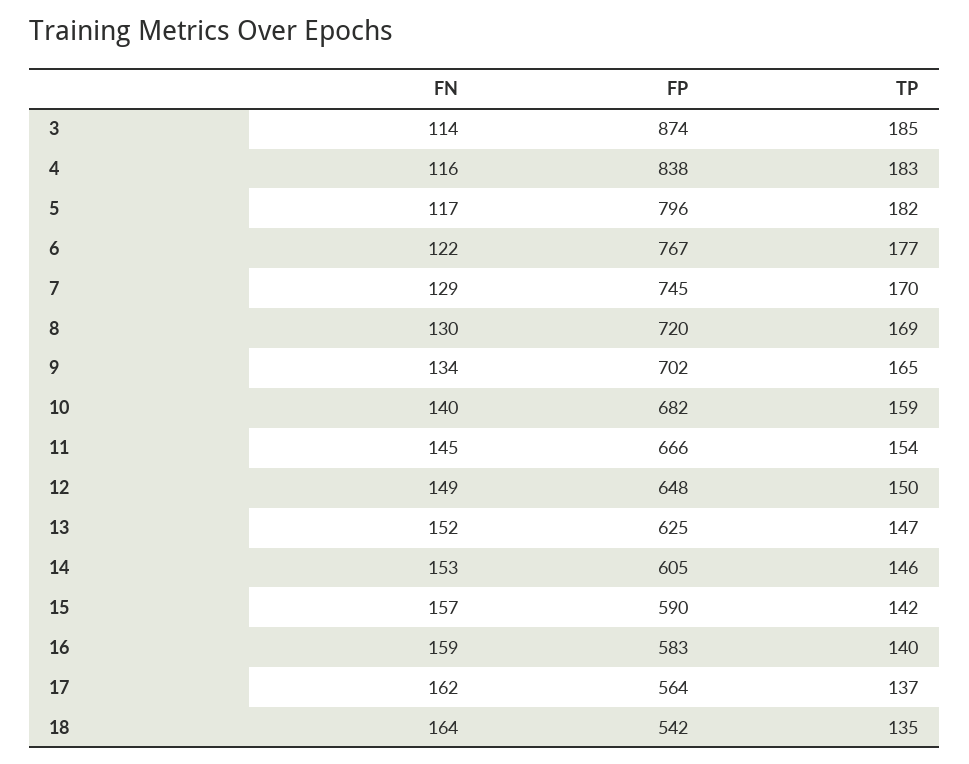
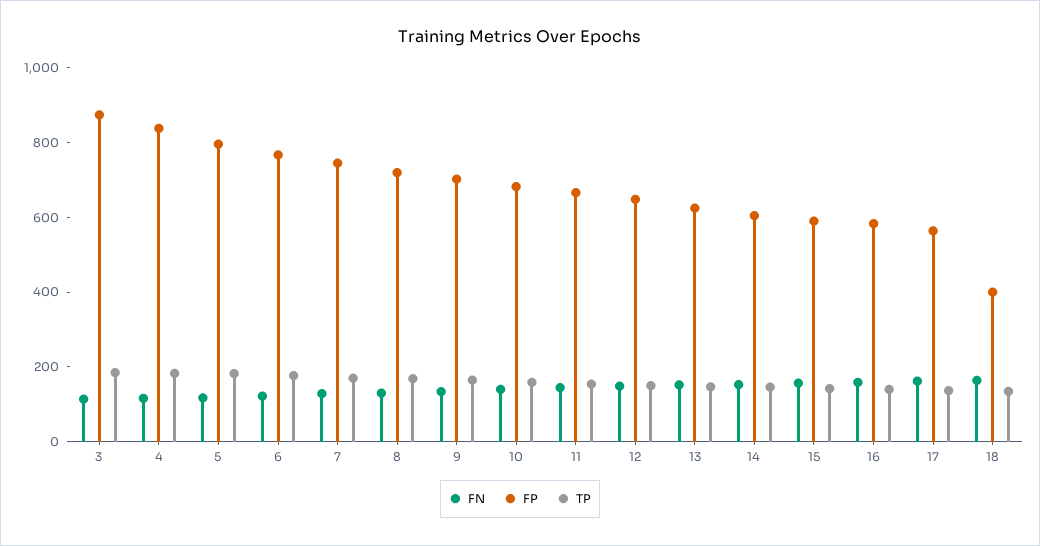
  {
    "FN": {
      "3": 114,
      "4": 116,
      "5": 117,
      "6": 122,
      "7": 129,
      "8": 130,
      "9": 134,
      "10": 140,
      "11": 145,
      "12": 149,
      "13": 152,
      "14": 153,
      "15": 157,
      "16": 159,
      "17": 162,
      "18": 164
    },
    "FP": {
      "3": 874,
      "4": 838,
      "5": 796,
      "6": 767,
      "7": 745,
      "8": 720,
      "9": 702,
      "10": 682,
      "11": 666,
      "12": 648,
      "13": 625,
      "14": 605,
      "15": 590,
      "16": 583,
      "17": 564,
-     "18": 542
+     "18": 400
    },
    "TP": {
      "3": 185,
      "4": 183,
      "5": 182,
      "6": 177,
      "7": 170,
      "8": 169,
      "9": 165,
      "10": 159,
      "11": 154,
      "12": 150,
      "13": 147,
      "14": 146,
      "15": 142,
      "16": 140,
      "17": 137,
      "18": 135
    }
  }

